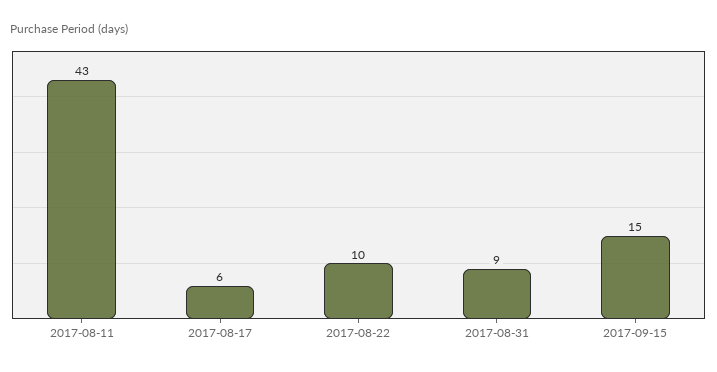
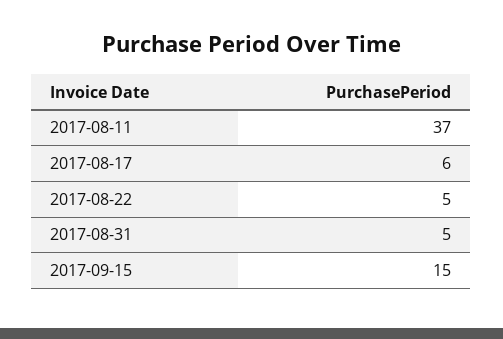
  {
-   "2017-08-11": 43,
+   "2017-08-11": 37,
    "2017-08-17": 6,
-   "2017-08-22": 10,
+   "2017-08-22": 5,
-   "2017-08-31": 9,
+   "2017-08-31": 5,
    "2017-09-15": 15
  }

